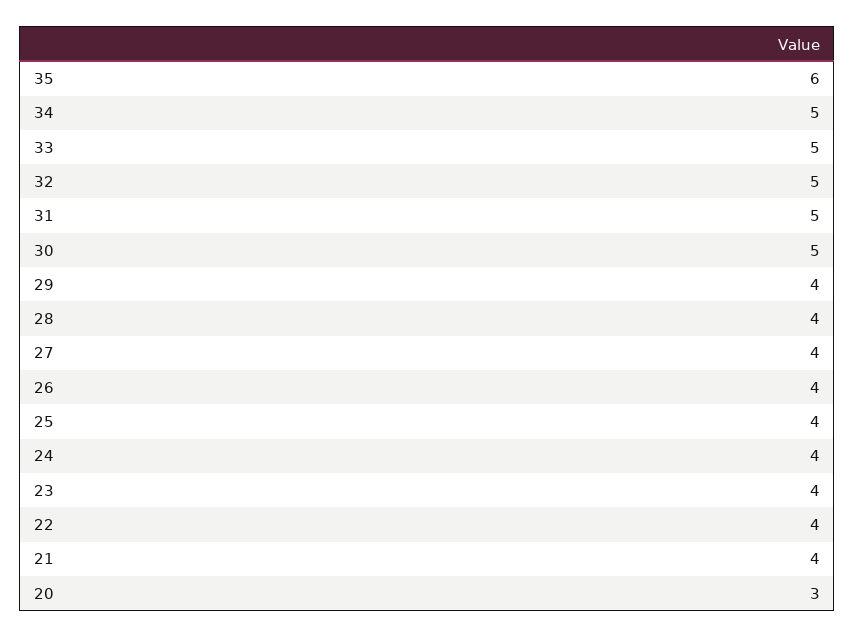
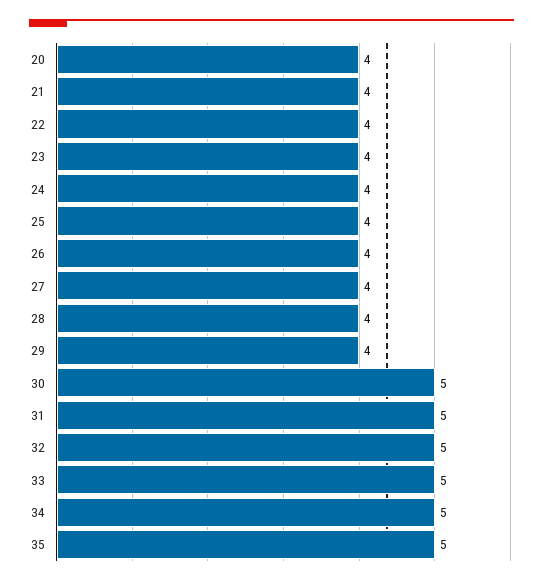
  {
-   "35": 6,
+   "35": 5,
    "34": 5,
    "33": 5,
    "32": 5,
    "31": 5,
    "30": 5,
    "29": 4,
    "28": 4,
    "27": 4,
    "26": 4,
    "25": 4,
    "24": 4,
    "23": 4,
    "22": 4,
    "21": 4,
-   "20": 3
+   "20": 4
  }

